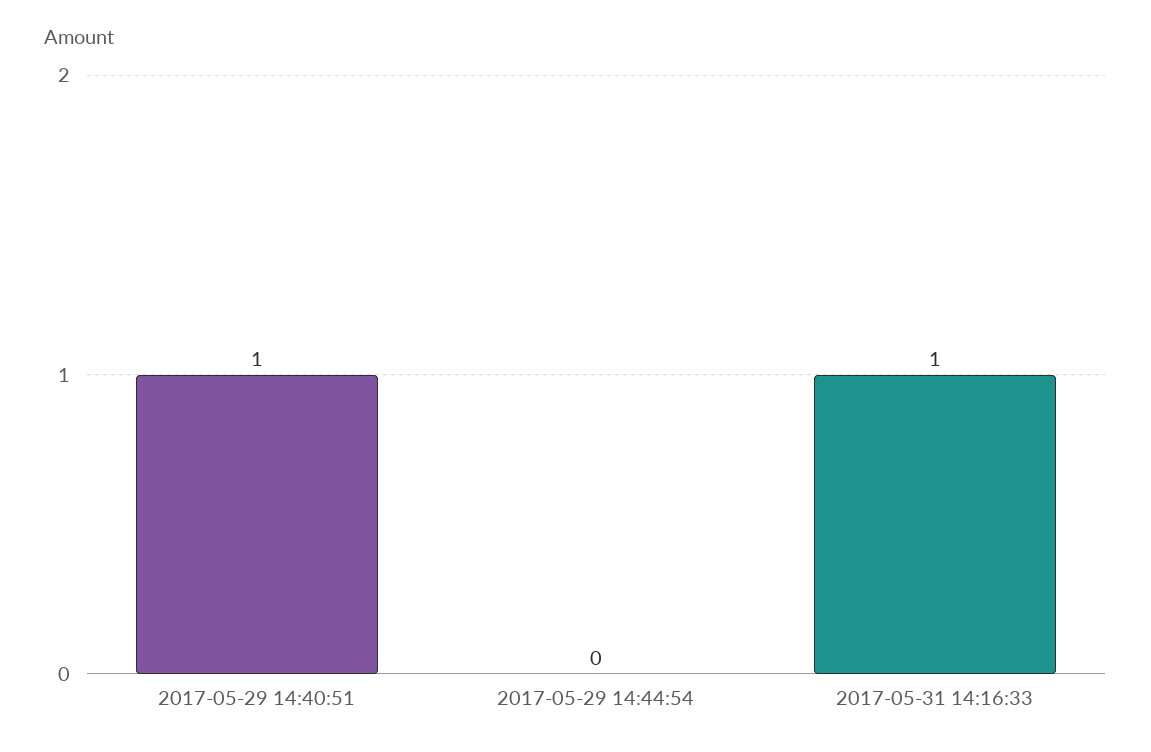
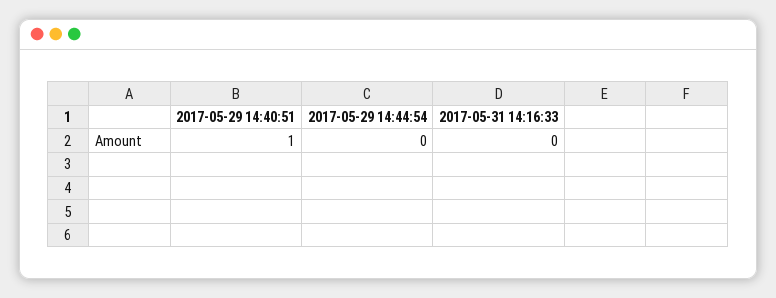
  {
    "2017-05-29 14:40:51": 1,
    "2017-05-29 14:44:54": 0,
-   "2017-05-31 14:16:33": 1
+   "2017-05-31 14:16:33": 0
  }

